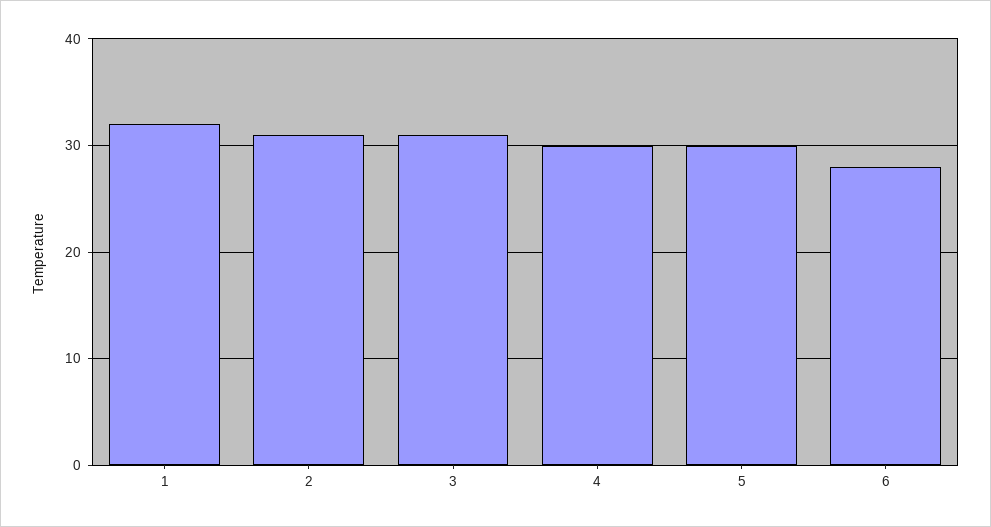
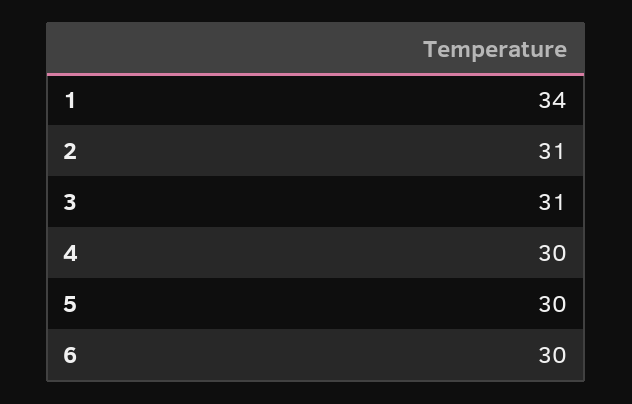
  {
-   "1": 32,
+   "1": 34,
    "2": 31,
    "3": 31,
    "4": 30,
    "5": 30,
-   "6": 28
+   "6": 30
  }

